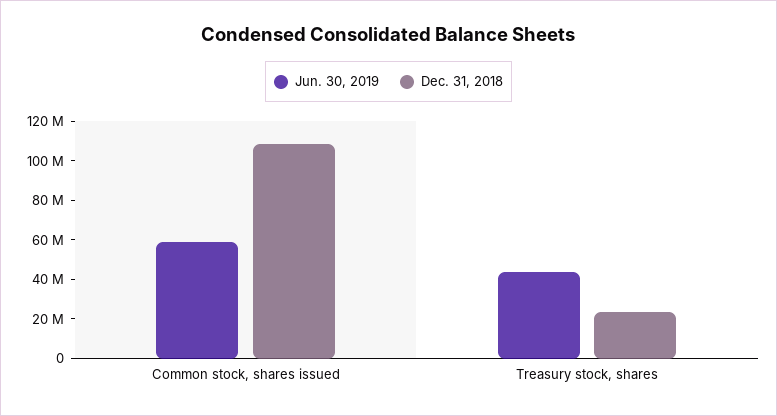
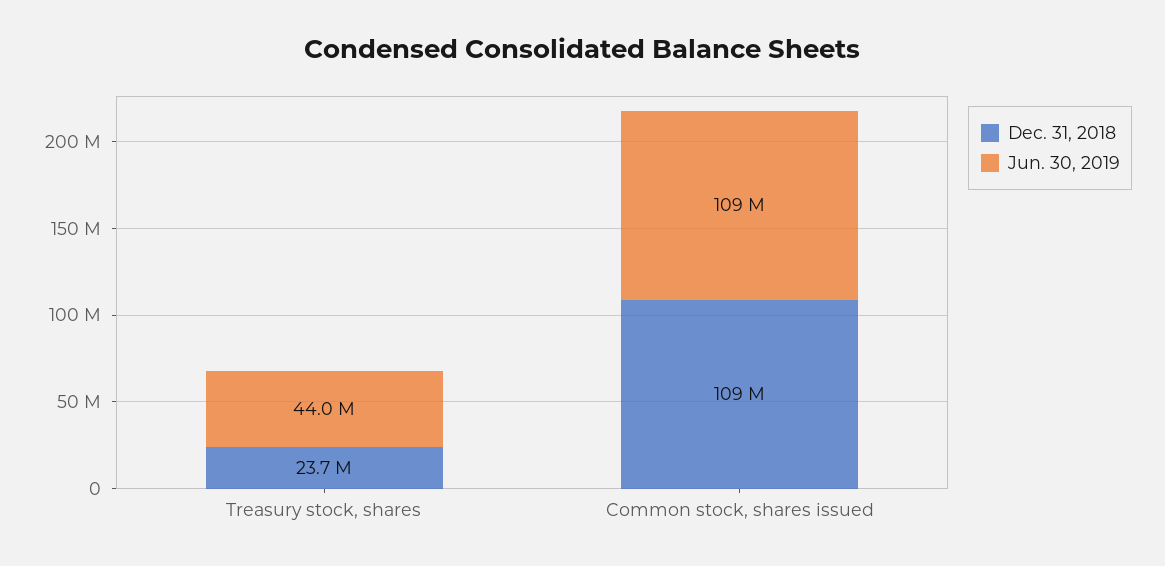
  {
    "Jun. 30, 2019": {
-     "Common stock, shares issued": 60000000,
+     "Common stock, shares issued": 109000000,
      "Treasury stock, shares": 44000000
    },
    "Dec. 31, 2018": {
      "Common stock, shares issued": 109000000,
      "Treasury stock, shares": 23700000
    }
  }

